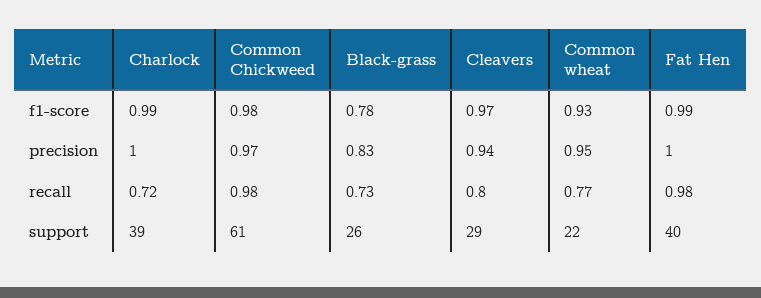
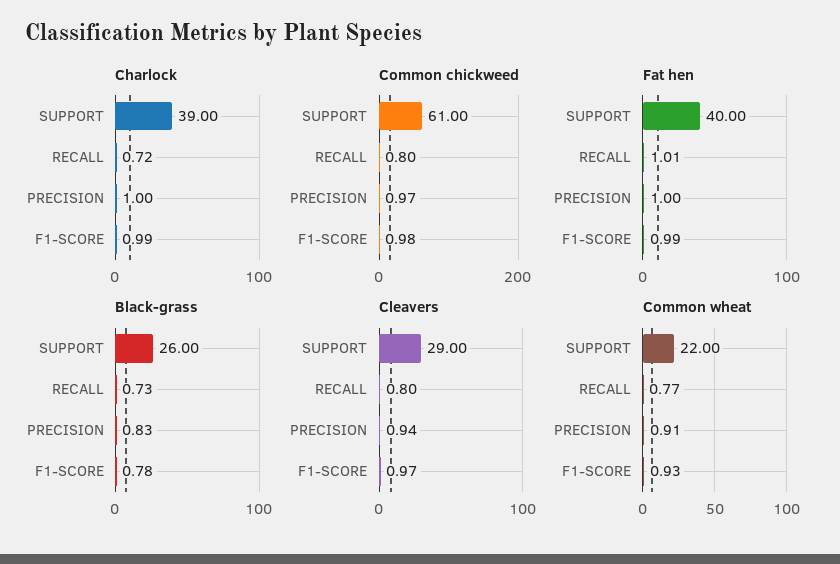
  {
    "Charlock": {
      "f1-score": 0.99,
      "precision": 1,
      "recall": 0.72,
      "support": 39
    },
    "Common Chickweed": {
      "f1-score": 0.98,
      "precision": 0.97,
-     "recall": 0.98,
+     "recall": 0.8,
      "support": 61
    },
    "Black-grass": {
      "f1-score": 0.78,
      "precision": 0.83,
      "recall": 0.73,
      "support": 26
    },
    "Cleavers": {
      "f1-score": 0.97,
      "precision": 0.94,
      "recall": 0.8,
      "support": 29
    },
    "Common wheat": {
      "f1-score": 0.93,
-     "precision": 0.95,
+     "precision": 0.91,
      "recall": 0.77,
      "support": 22
    },
    "Fat Hen": {
      "f1-score": 0.99,
      "precision": 1,
-     "recall": 0.98,
+     "recall": 1.01,
      "support": 40
    }
  }

